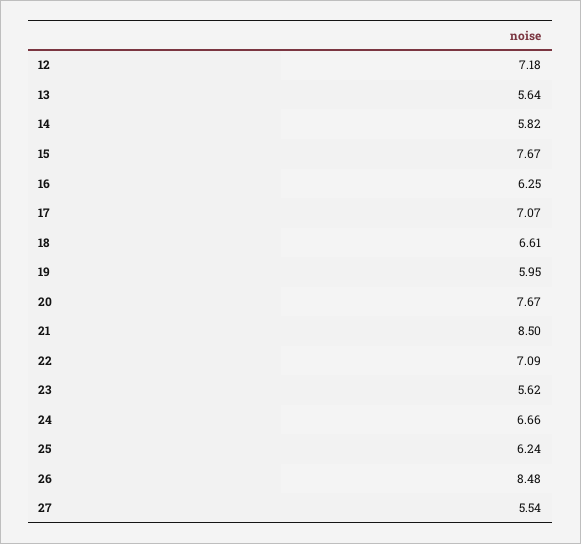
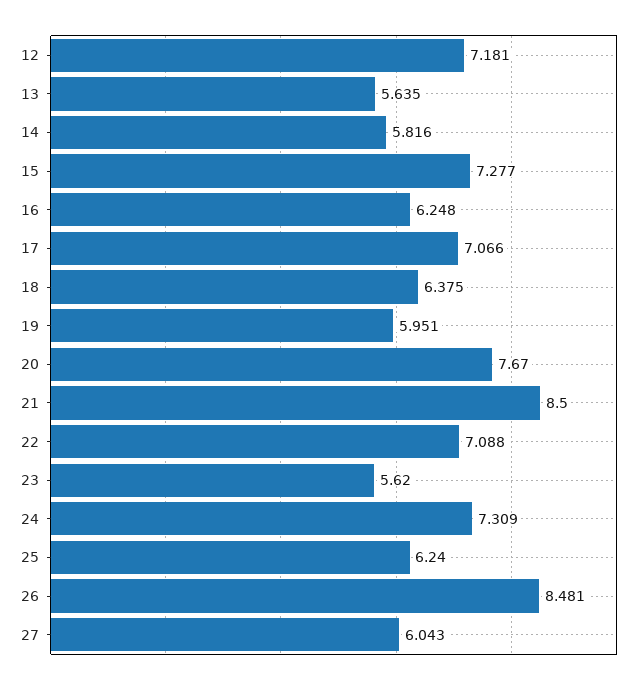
  {
    "12": 7.181,
    "13": 5.635,
    "14": 5.816,
-   "15": 7.67,
+   "15": 7.277,
    "16": 6.248,
    "17": 7.066,
-   "18": 6.61,
+   "18": 6.375,
    "19": 5.951,
    "20": 7.67,
    "21": 8.5,
    "22": 7.088,
    "23": 5.62,
-   "24": 6.66,
+   "24": 7.309,
    "25": 6.24,
    "26": 8.481,
-   "27": 5.54
+   "27": 6.043
  }

